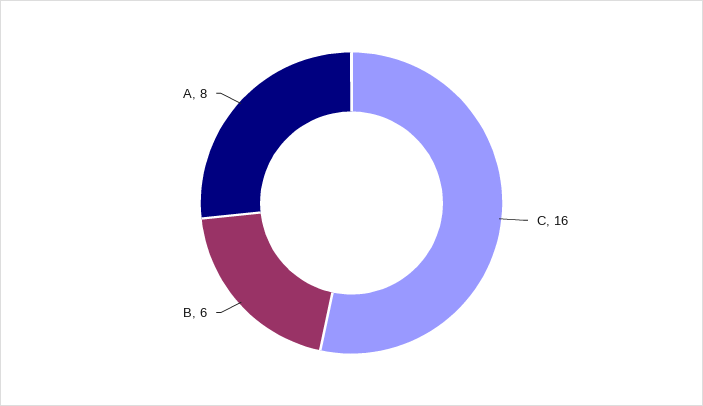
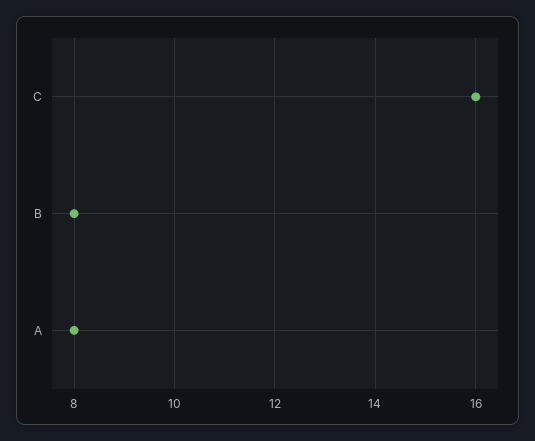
  {
    "C": 16,
-   "B": 6,
+   "B": 8,
    "A": 8
  }

